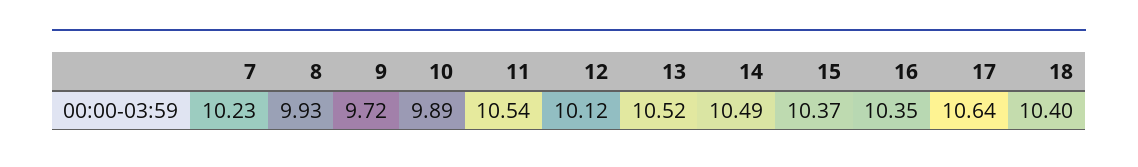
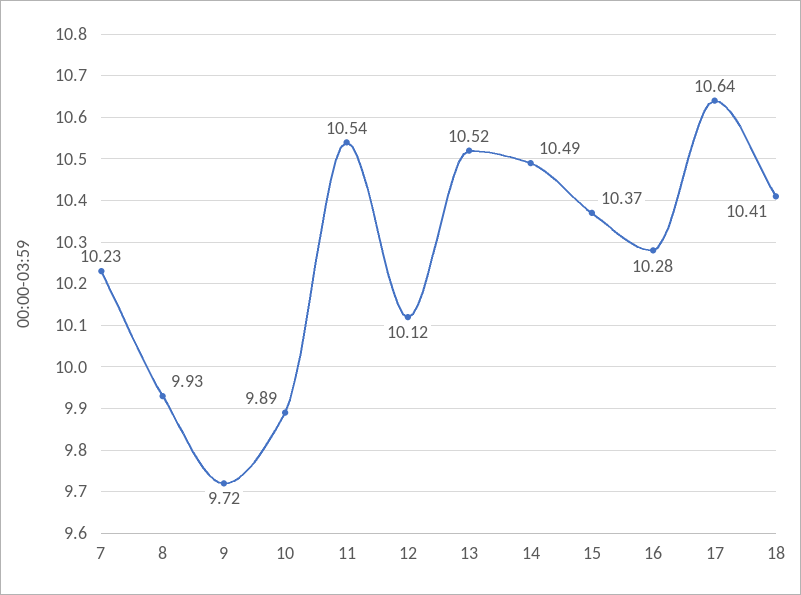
  {
    "7": 10.23,
    "8": 9.93,
    "9": 9.72,
    "10": 9.89,
    "11": 10.54,
    "12": 10.12,
    "13": 10.52,
    "14": 10.49,
    "15": 10.37,
-   "16": 10.35,
+   "16": 10.28,
    "17": 10.64,
-   "18": 10.4
+   "18": 10.41
  }

